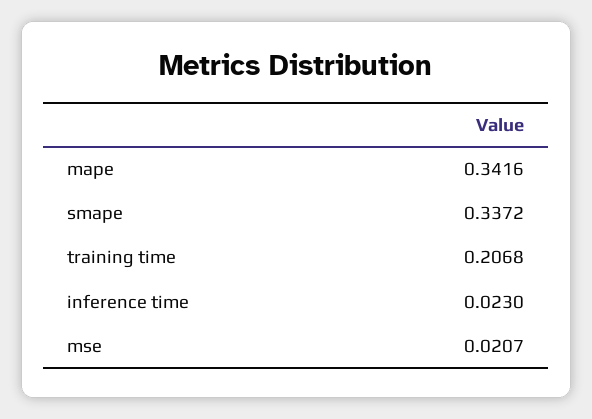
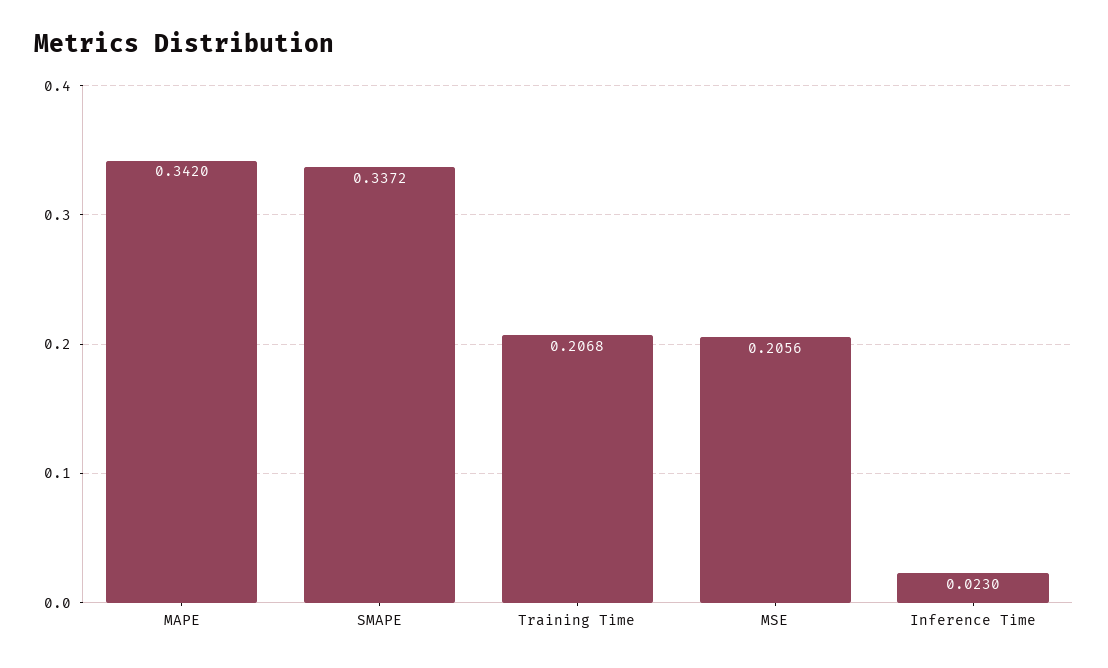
  {
-   "mape": 0.3416,
+   "mape": 0.342,
    "smape": 0.3372,
    "training time": 0.2068,
    "inference time": 0.023,
-   "mse": 0.0207
+   "mse": 0.2056
  }

